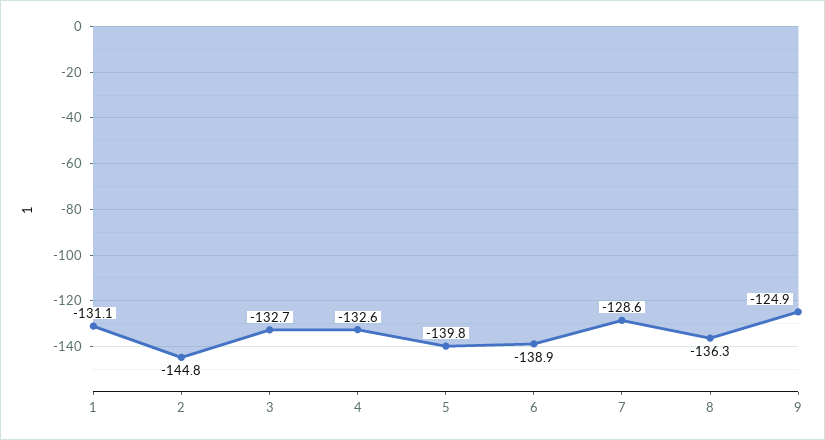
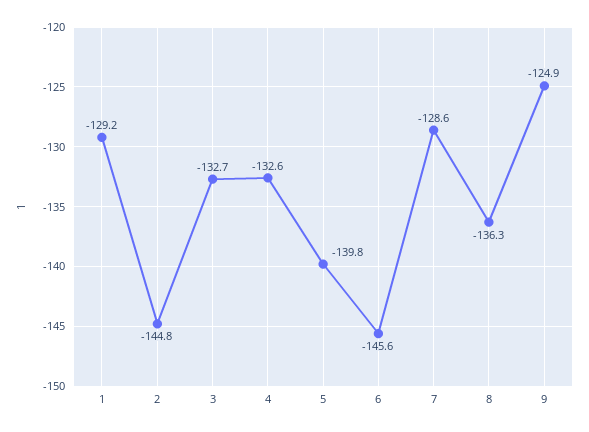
  {
-   "1": -131.1,
+   "1": -129.2,
    "2": -144.8,
    "3": -132.7,
    "4": -132.6,
    "5": -139.8,
-   "6": -138.9,
+   "6": -145.6,
    "7": -128.6,
    "8": -136.3,
    "9": -124.9
  }

